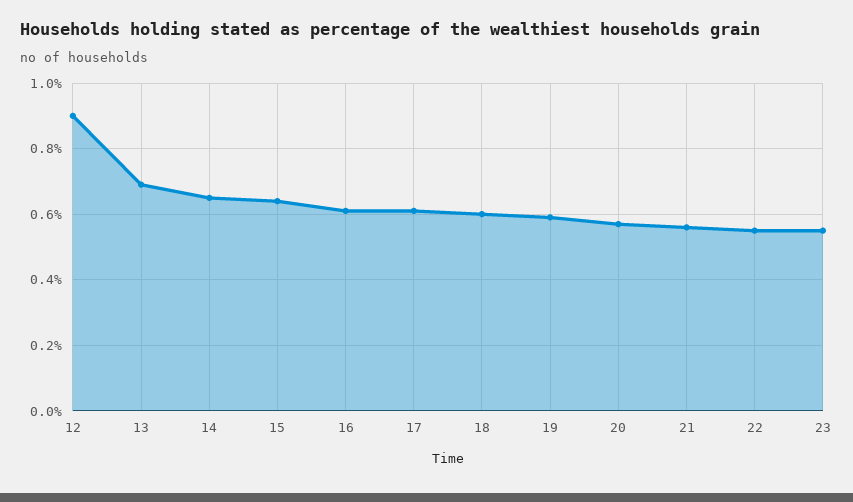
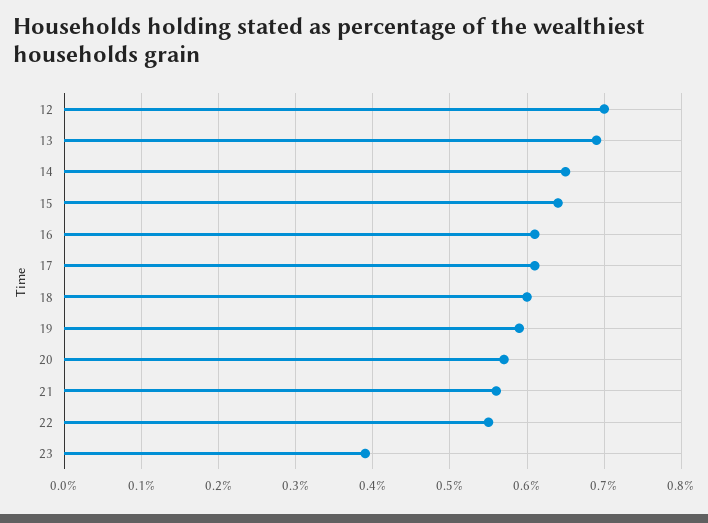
  {
-   "12": 0.9,
+   "12": 0.7,
    "13": 0.69,
    "14": 0.65,
    "15": 0.64,
    "16": 0.61,
    "17": 0.61,
    "18": 0.6,
    "19": 0.59,
    "20": 0.57,
    "21": 0.56,
    "22": 0.55,
-   "23": 0.55
+   "23": 0.39
  }

